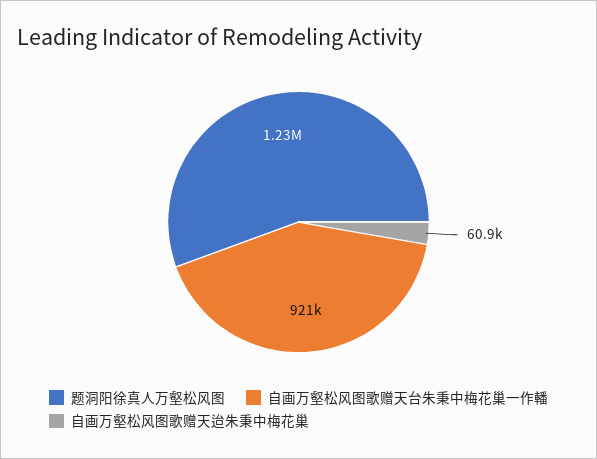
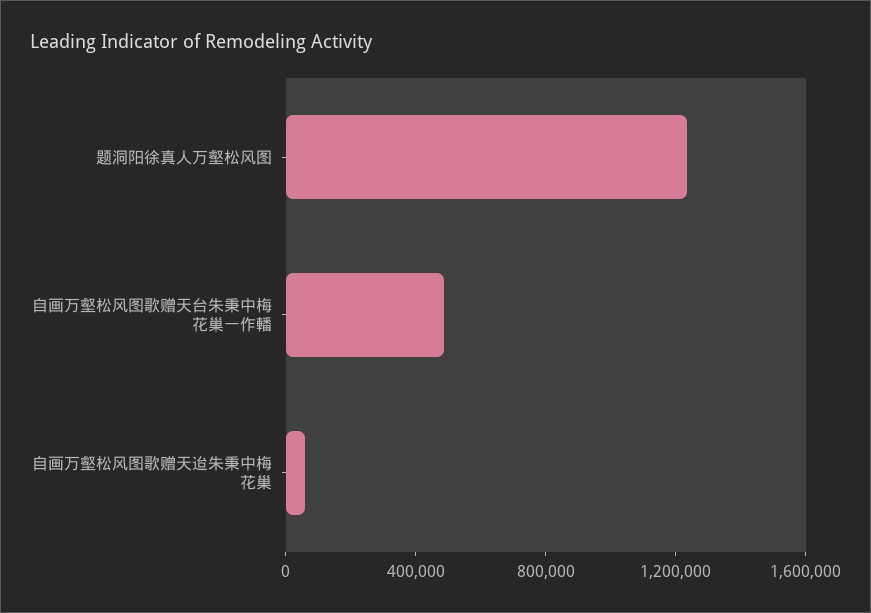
  {
    "题洞阳徐真人万壑松风图": 1230000,
-   "自画万壑松风图歌赠天台朱秉中梅花巢一作轓": 921000,
+   "自画万壑松风图歌赠天台朱秉中梅花巢一作轓": 500000,
    "自画万壑松风图歌赠天迨朱秉中梅花巢": 60900
  }

